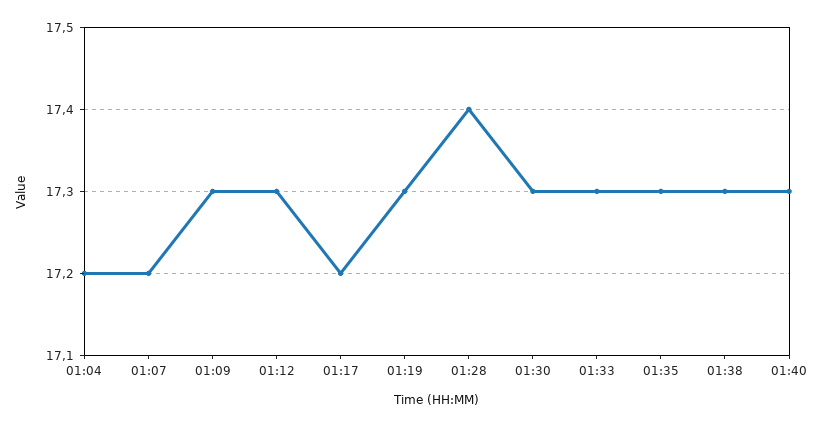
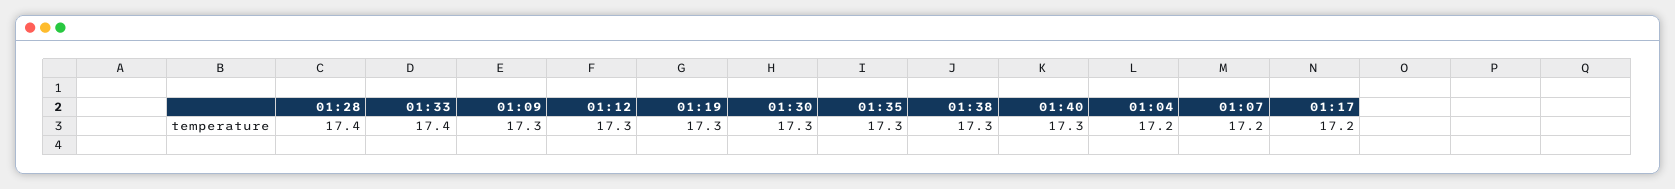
  {
    "01:04": 17.2,
    "01:07": 17.2,
    "01:09": 17.3,
    "01:12": 17.3,
    "01:17": 17.2,
    "01:19": 17.3,
    "01:28": 17.4,
    "01:30": 17.3,
-   "01:33": 17.3,
+   "01:33": 17.4,
    "01:35": 17.3,
    "01:38": 17.3,
    "01:40": 17.3
  }

